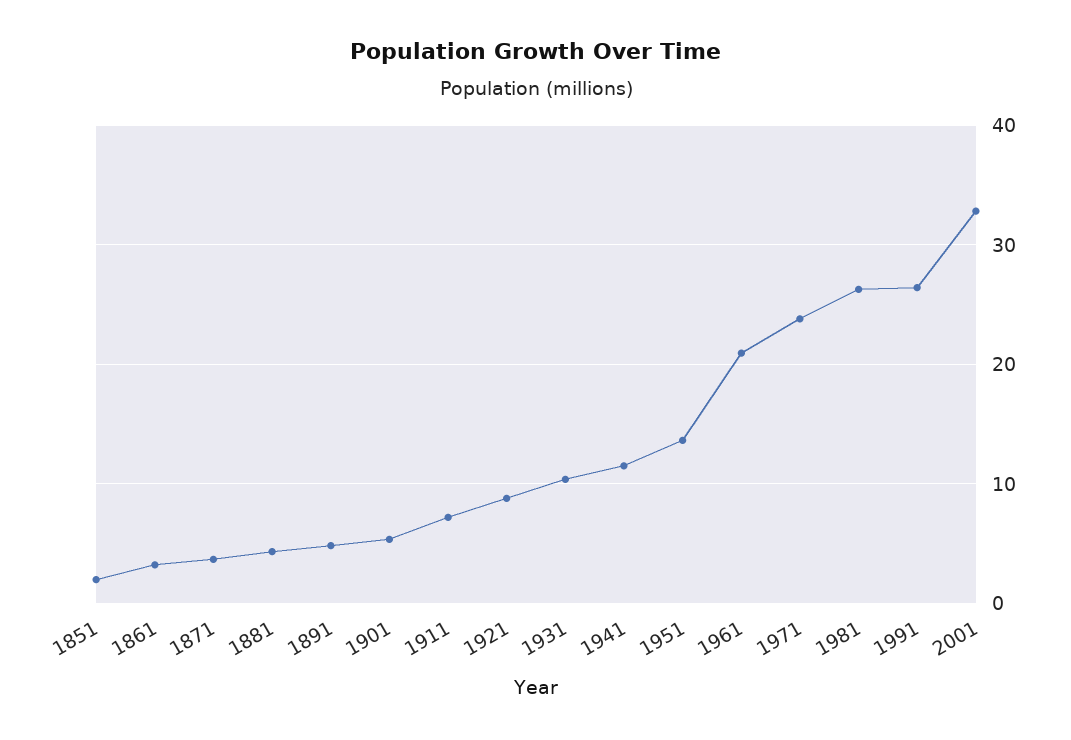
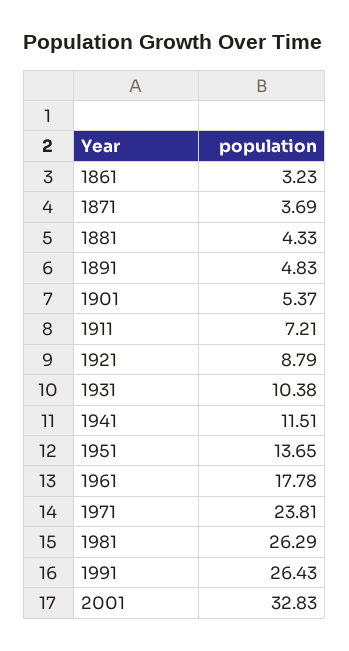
  {
-   "1851": 2,
    "1861": 3.23,
    "1871": 3.69,
    "1881": 4.33,
    "1891": 4.83,
    "1901": 5.37,
    "1911": 7.21,
    "1921": 8.79,
    "1931": 10.38,
    "1941": 11.51,
    "1951": 13.65,
-   "1961": 21,
+   "1961": 17.78,
    "1971": 23.81,
    "1981": 26.29,
    "1991": 26.43,
    "2001": 32.83
  }

